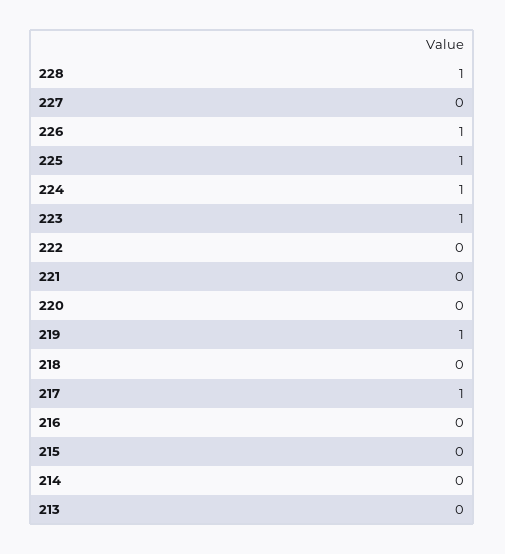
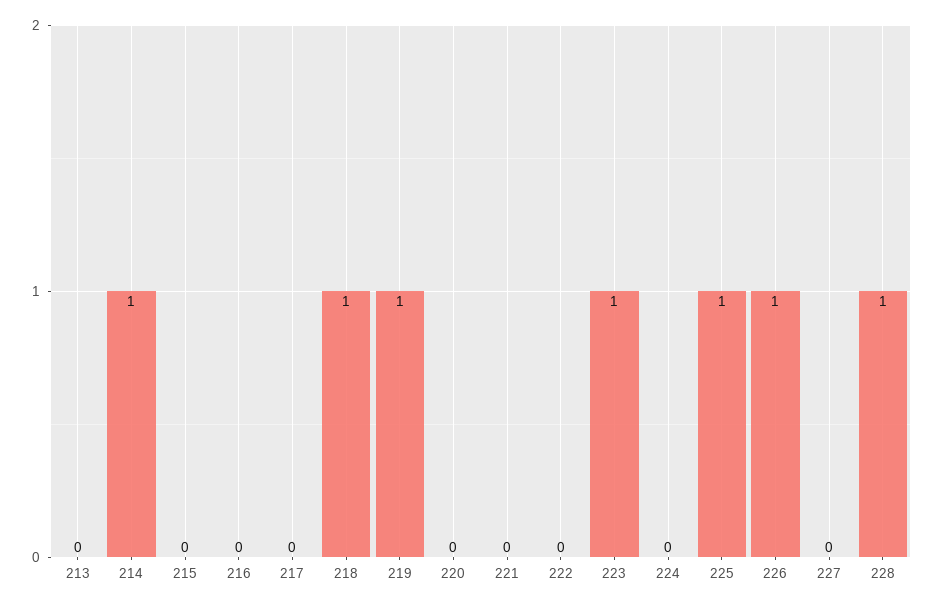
  {
    "228": 1,
    "227": 0,
    "226": 1,
    "225": 1,
-   "224": 1,
+   "224": 0,
    "223": 1,
    "222": 0,
    "221": 0,
    "220": 0,
    "219": 1,
-   "218": 0,
+   "218": 1,
-   "217": 1,
+   "217": 0,
    "216": 0,
    "215": 0,
-   "214": 0,
+   "214": 1,
    "213": 0
  }

